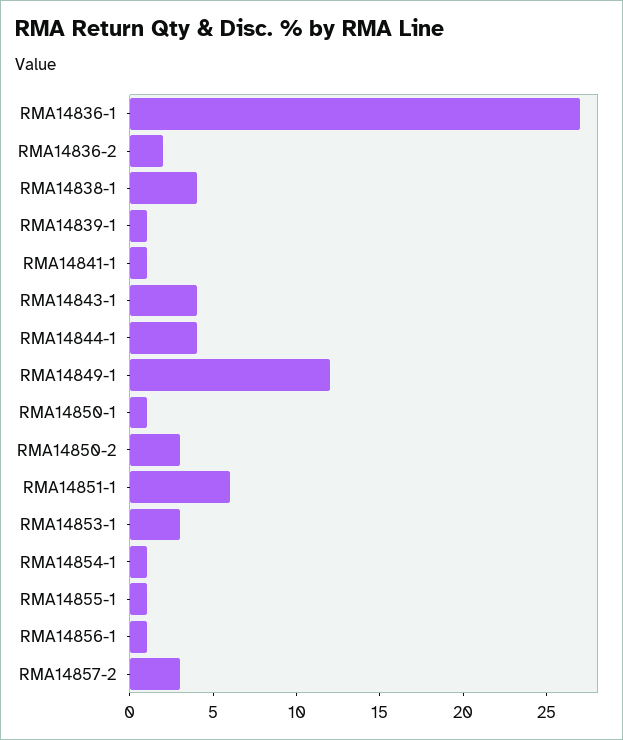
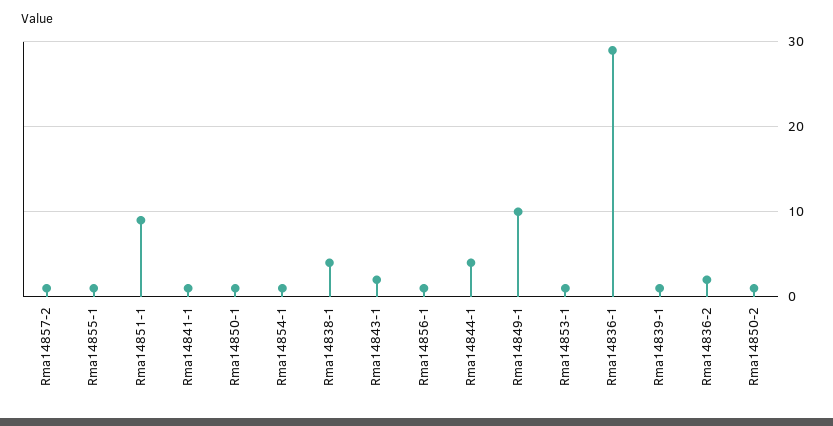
  {
-   "RMA14836-1": 27,
+   "RMA14836-1": 29,
    "RMA14836-2": 2,
    "RMA14838-1": 4,
    "RMA14839-1": 1,
    "RMA14841-1": 1,
-   "RMA14843-1": 4,
+   "RMA14843-1": 2,
    "RMA14844-1": 4,
-   "RMA14849-1": 12,
+   "RMA14849-1": 10,
    "RMA14850-1": 1,
-   "RMA14850-2": 3,
+   "RMA14850-2": 1,
-   "RMA14851-1": 6,
+   "RMA14851-1": 9,
-   "RMA14853-1": 3,
+   "RMA14853-1": 1,
    "RMA14854-1": 1,
    "RMA14855-1": 1,
    "RMA14856-1": 1,
-   "RMA14857-2": 3
+   "RMA14857-2": 1
  }

